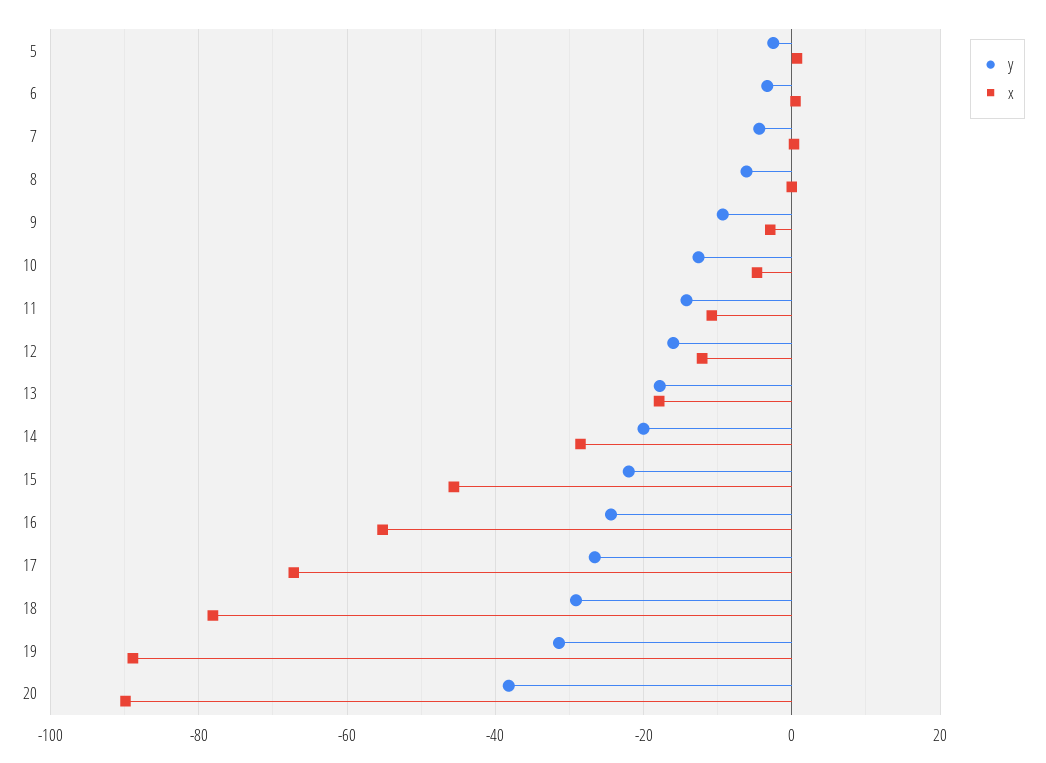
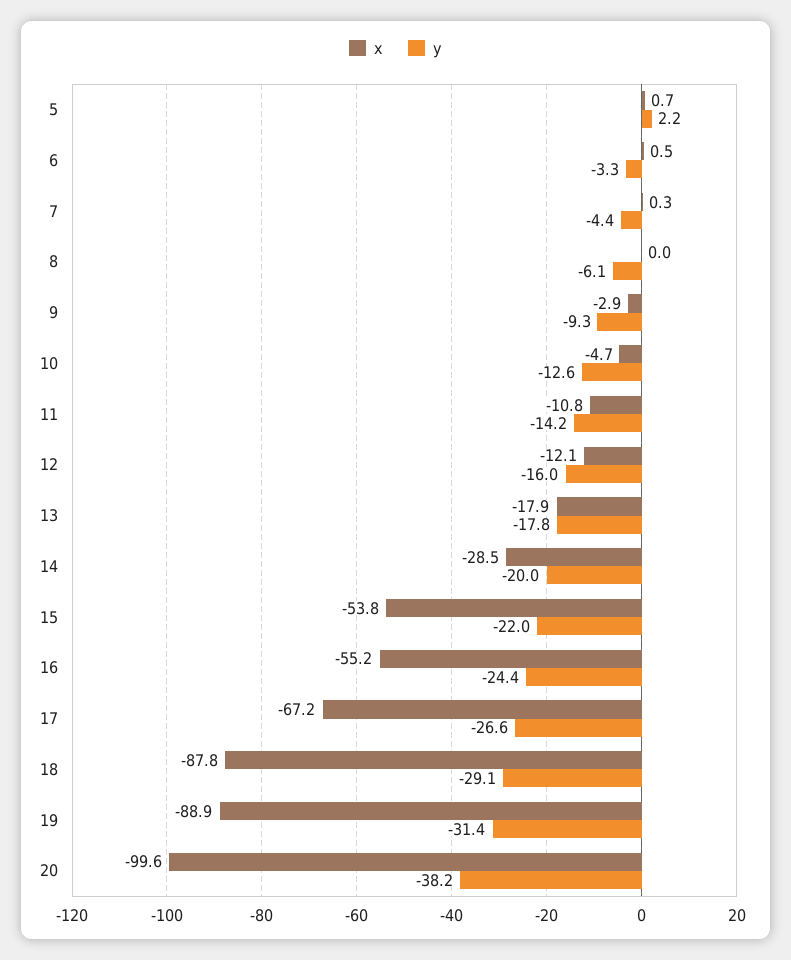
  {
    "y": {
-     "5": -2,
+     "5": 2.2,
      "6": -3.3,
      "7": -4.4,
      "8": -6.1,
      "9": -9.3,
      "10": -12.6,
      "11": -14.2,
      "12": -16,
      "13": -17.8,
      "14": -20,
      "15": -22,
      "16": -24.4,
      "17": -26.6,
      "18": -29.1,
      "19": -31.4,
      "20": -38.2
    },
    "x": {
      "5": 0.7,
      "6": 0.5,
      "7": 0.3,
      "8": 0,
      "9": -2.9,
      "10": -4.7,
      "11": -10.8,
      "12": -12.1,
      "13": -17.9,
      "14": -28.5,
-     "15": -46,
+     "15": -53.8,
      "16": -55.2,
      "17": -67.2,
-     "18": -78,
+     "18": -87.8,
      "19": -88.9,
-     "20": -90
+     "20": -99.6
    }
  }

